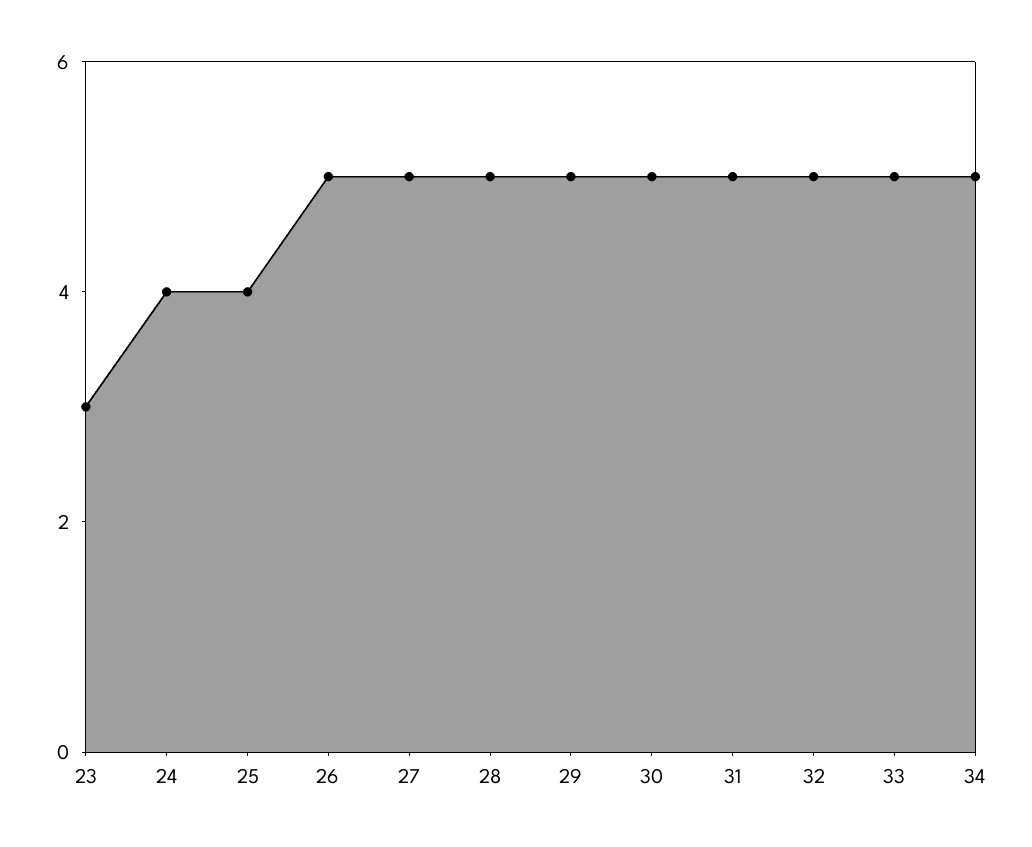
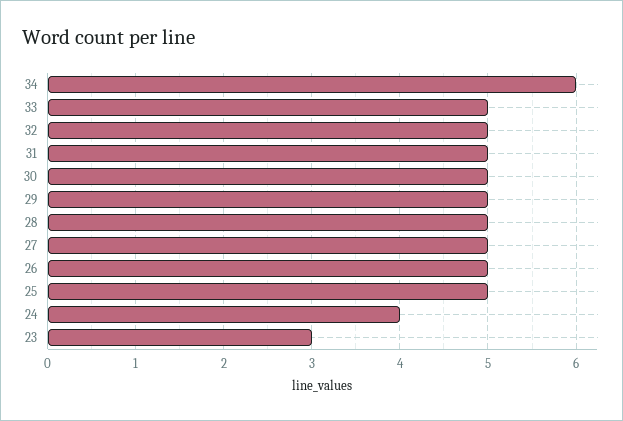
  {
    "23": 3,
    "24": 4,
-   "25": 4,
+   "25": 5,
    "26": 5,
    "27": 5,
    "28": 5,
    "29": 5,
    "30": 5,
    "31": 5,
    "32": 5,
    "33": 5,
-   "34": 5
+   "34": 6
  }

